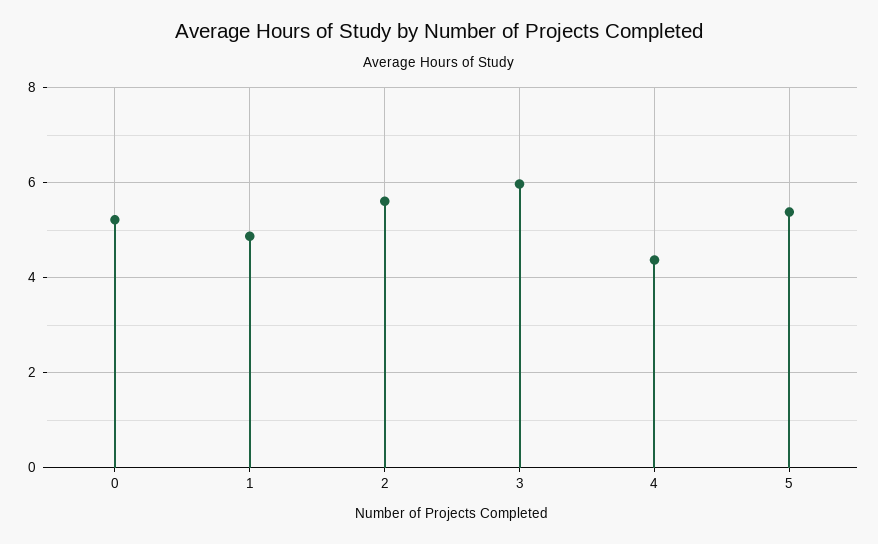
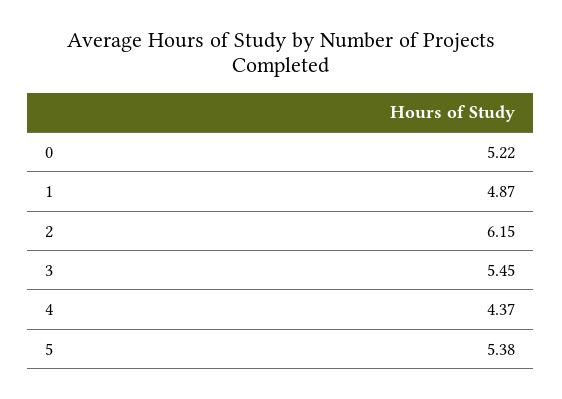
  {
    "0": 5.22,
    "1": 4.87,
-   "2": 5.6,
+   "2": 6.15,
-   "3": 6,
+   "3": 5.45,
    "4": 4.37,
    "5": 5.38
  }

